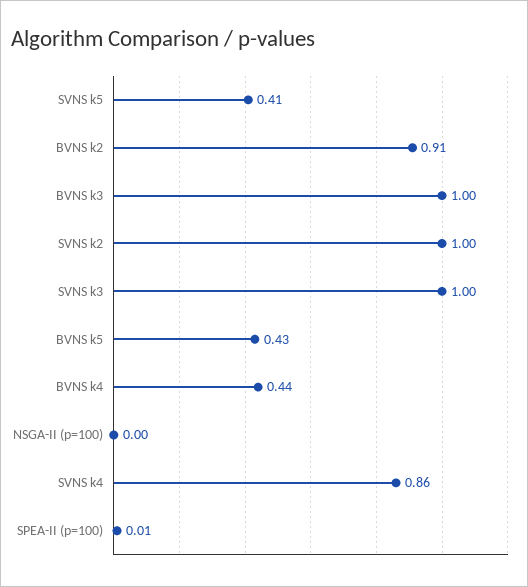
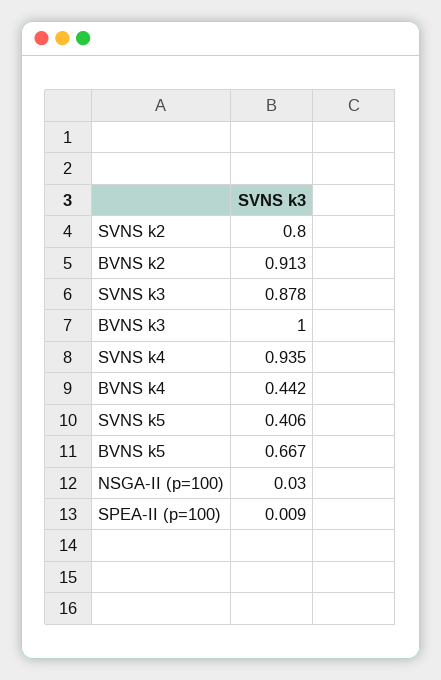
  {
    "SVNS k5": 0.406,
    "BVNS k2": 0.913,
    "BVNS k3": 1,
-   "SVNS k2": 1,
+   "SVNS k2": 0.8,
-   "SVNS k3": 1,
+   "SVNS k3": 0.878,
-   "BVNS k5": 0.43,
+   "BVNS k5": 0.667,
    "BVNS k4": 0.442,
-   "NSGA-II (p=100)": 0,
+   "NSGA-II (p=100)": 0.03,
-   "SVNS k4": 0.86,
+   "SVNS k4": 0.935,
    "SPEA-II (p=100)": 0.009
  }

